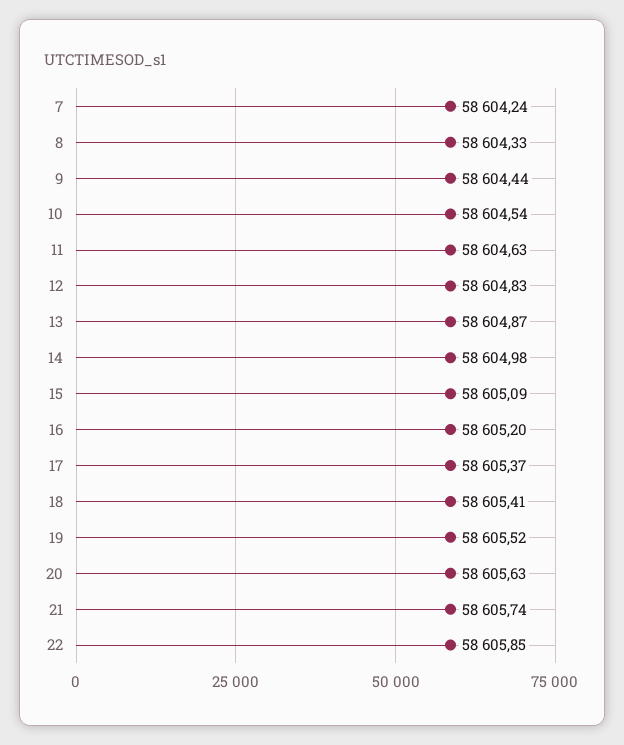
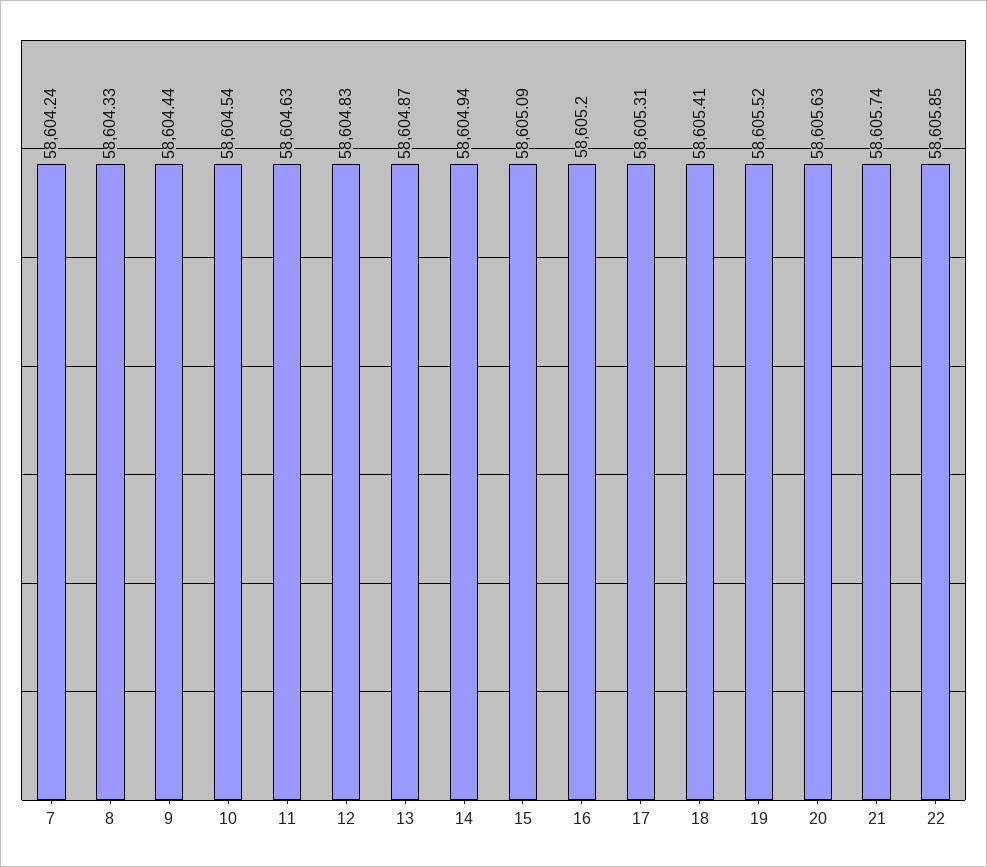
  {
    "7": 58604.24,
    "8": 58604.33,
    "9": 58604.44,
    "10": 58604.54,
    "11": 58604.63,
    "12": 58604.83,
    "13": 58604.87,
-   "14": 58604.98,
+   "14": 58604.94,
    "15": 58605.09,
    "16": 58605.2,
-   "17": 58605.37,
+   "17": 58605.31,
    "18": 58605.41,
    "19": 58605.52,
    "20": 58605.63,
    "21": 58605.74,
    "22": 58605.85
  }

